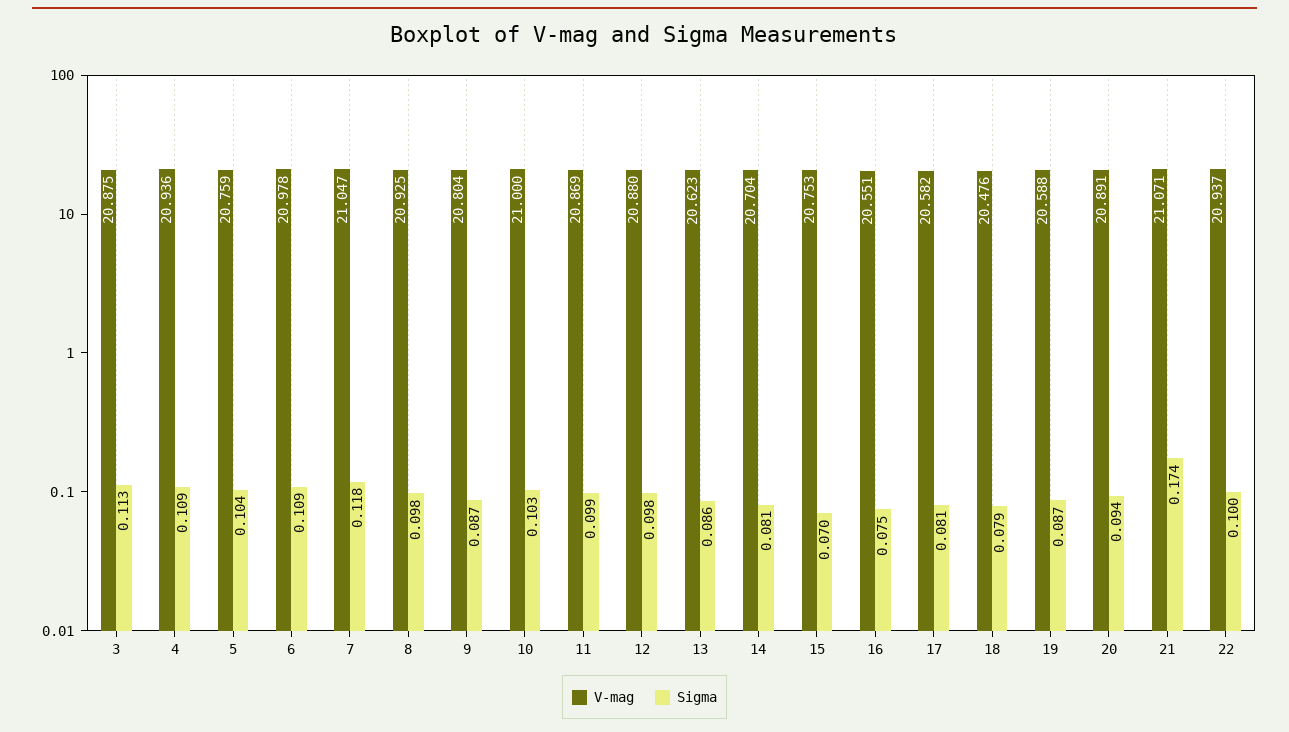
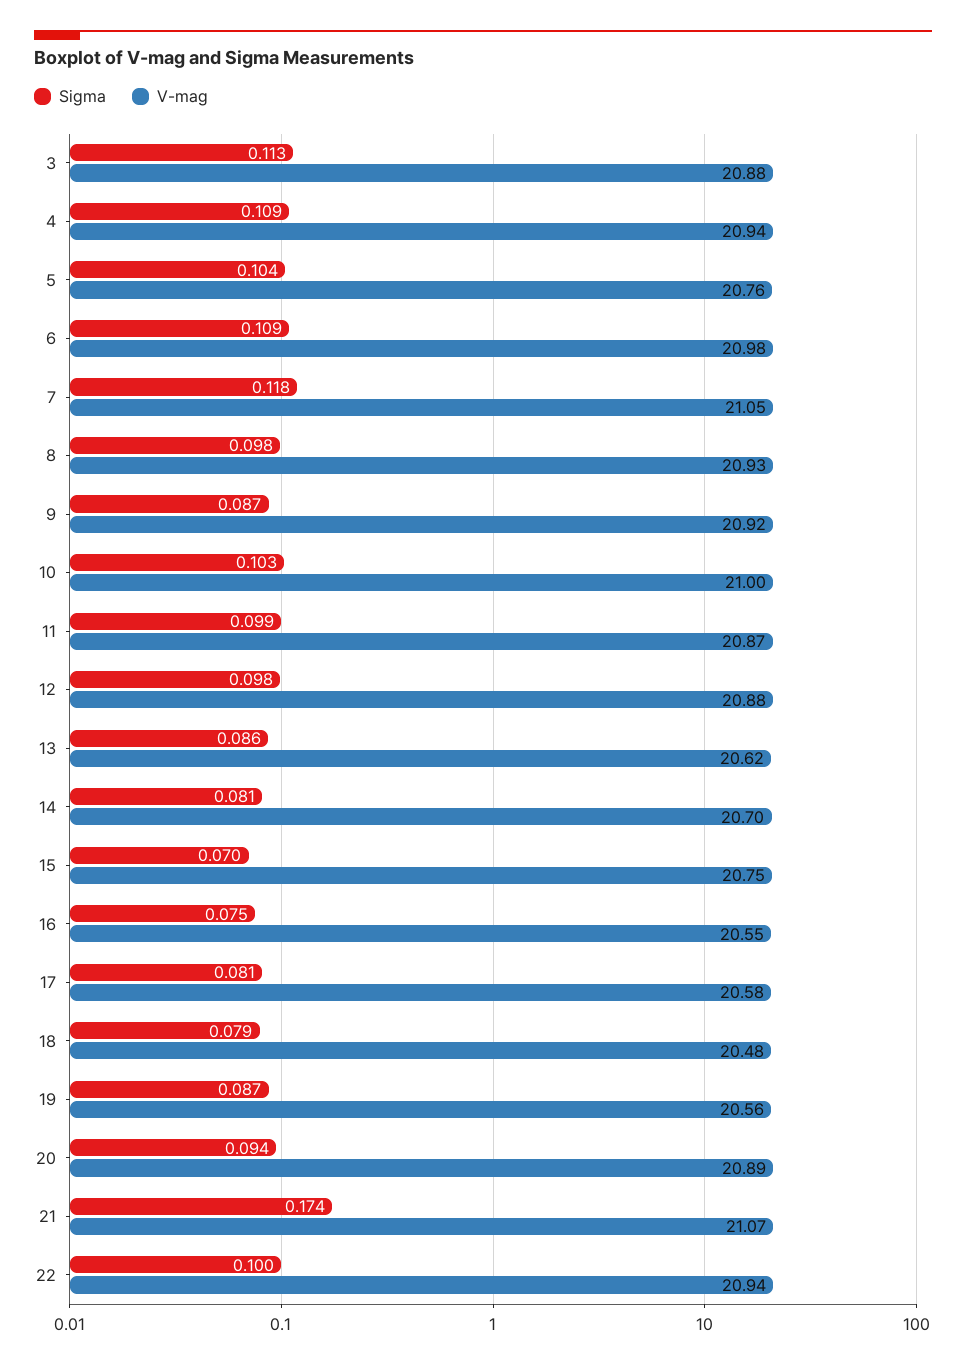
  {
    "V-mag": {
      "3": 20.875,
      "4": 20.936,
      "5": 20.759,
      "6": 20.978,
      "7": 21.047,
      "8": 20.925,
-     "9": 20.804,
+     "9": 20.92,
      "10": 21,
      "11": 20.869,
      "12": 20.88,
      "13": 20.623,
      "14": 20.704,
      "15": 20.753,
      "16": 20.551,
      "17": 20.582,
      "18": 20.476,
-     "19": 20.588,
+     "19": 20.56,
      "20": 20.891,
      "21": 21.071,
      "22": 20.937
    },
    "Sigma": {
      "3": 0.113,
      "4": 0.109,
      "5": 0.104,
      "6": 0.109,
      "7": 0.118,
      "8": 0.098,
      "9": 0.087,
      "10": 0.103,
      "11": 0.099,
      "12": 0.098,
      "13": 0.086,
      "14": 0.081,
      "15": 0.07,
      "16": 0.075,
      "17": 0.081,
      "18": 0.079,
      "19": 0.087,
      "20": 0.094,
      "21": 0.174,
      "22": 0.1
    }
  }

